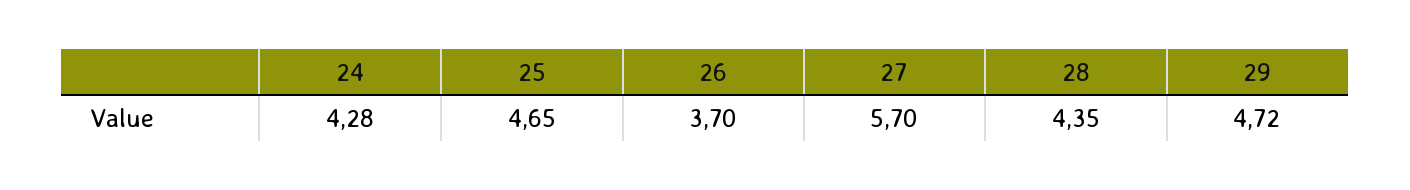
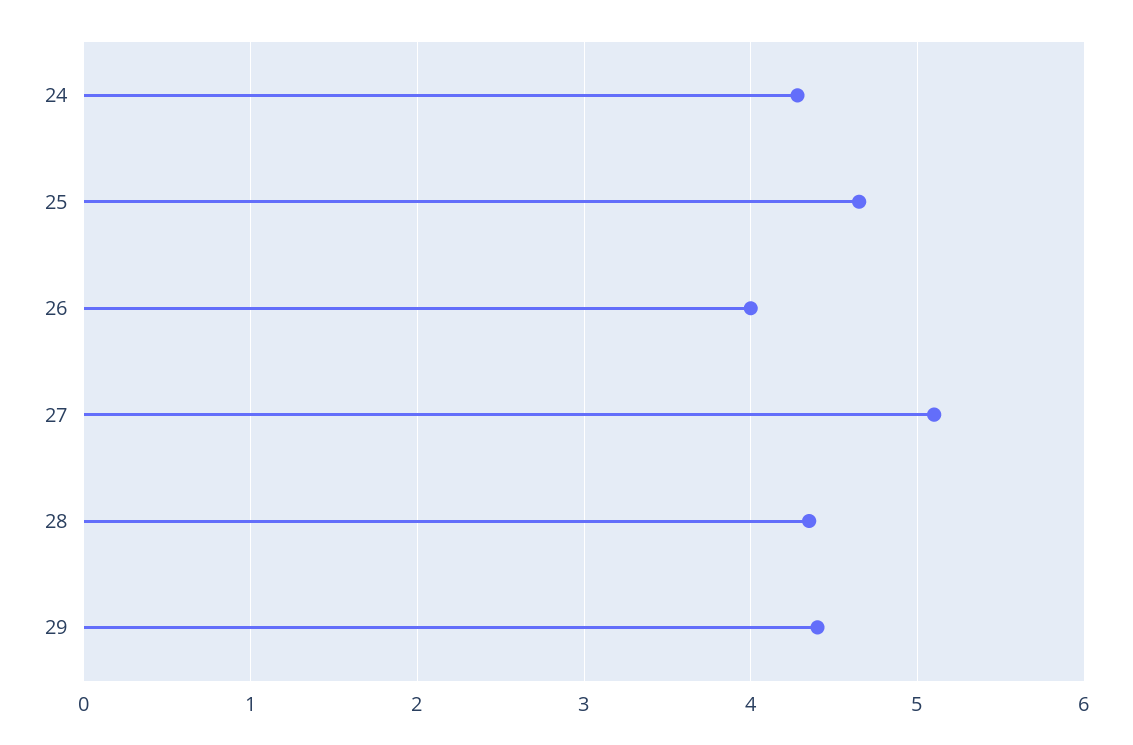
  {
    "24": 4.28,
    "25": 4.65,
-   "26": 3.7,
+   "26": 4,
-   "27": 5.7,
+   "27": 5.1,
    "28": 4.35,
-   "29": 4.72
+   "29": 4.4
  }

